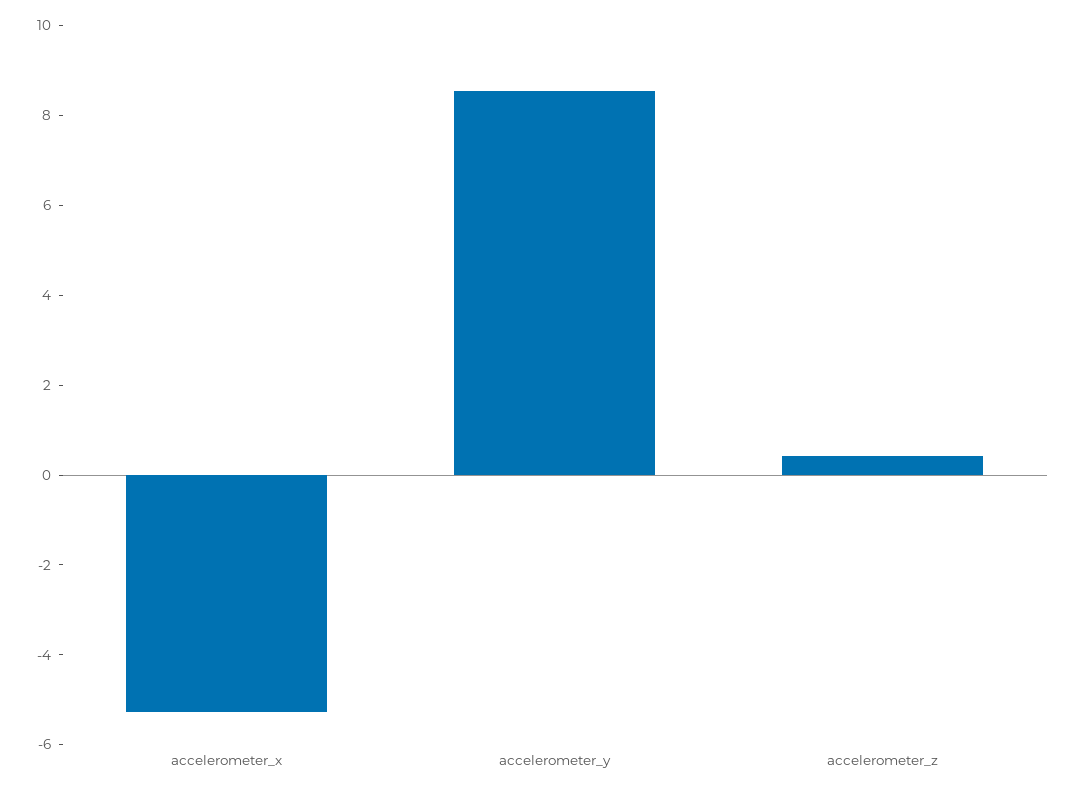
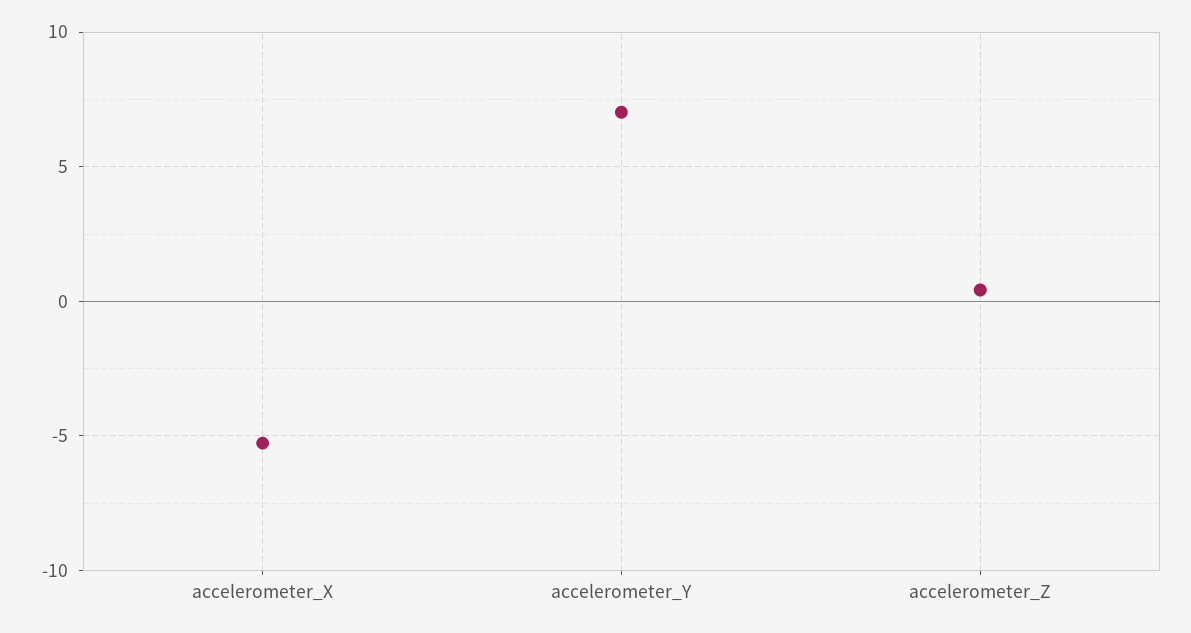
  {
    "accelerometer_x": -5.5,
-   "accelerometer_y": 8.5,
+   "accelerometer_y": 7,
    "accelerometer_z": 0.5
  }

